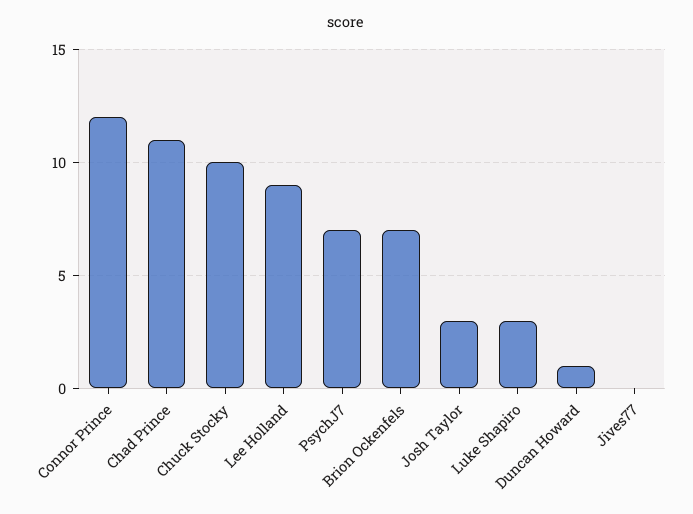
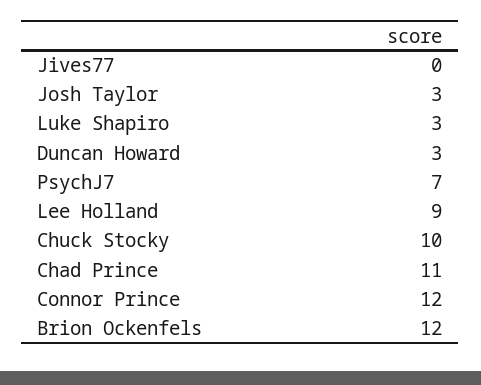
  {
    "Connor Prince": 12,
    "Chad Prince": 11,
    "Chuck Stocky": 10,
    "Lee Holland": 9,
    "PsychJ7": 7,
-   "Brion Ockenfels": 7,
+   "Brion Ockenfels": 12,
    "Josh Taylor": 3,
    "Luke Shapiro": 3,
-   "Duncan Howard": 1,
+   "Duncan Howard": 3,
    "Jives77": 0
  }

